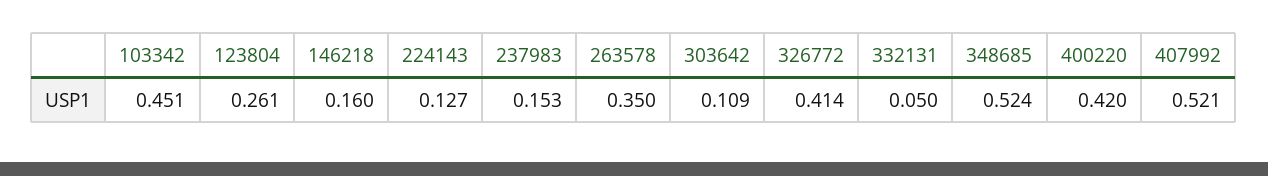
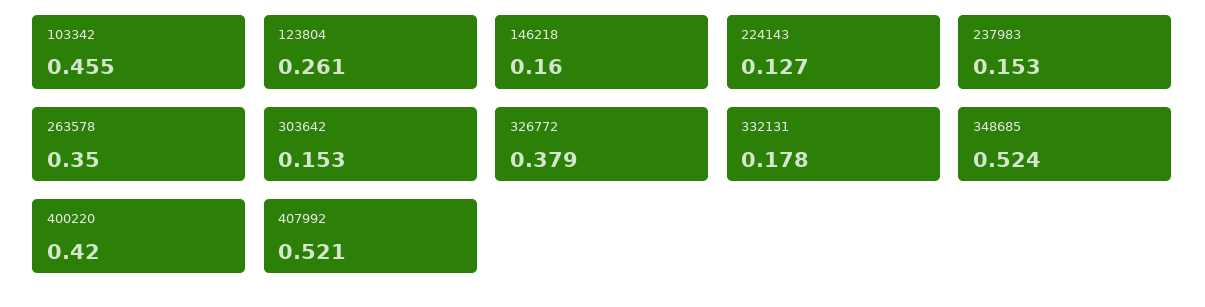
  {
-   "103342": 0.451,
+   "103342": 0.455,
    "123804": 0.261,
    "146218": 0.16,
    "224143": 0.127,
    "237983": 0.153,
    "263578": 0.35,
-   "303642": 0.109,
+   "303642": 0.153,
-   "326772": 0.414,
+   "326772": 0.379,
-   "332131": 0.05,
+   "332131": 0.178,
    "348685": 0.524,
    "400220": 0.42,
    "407992": 0.521
  }

